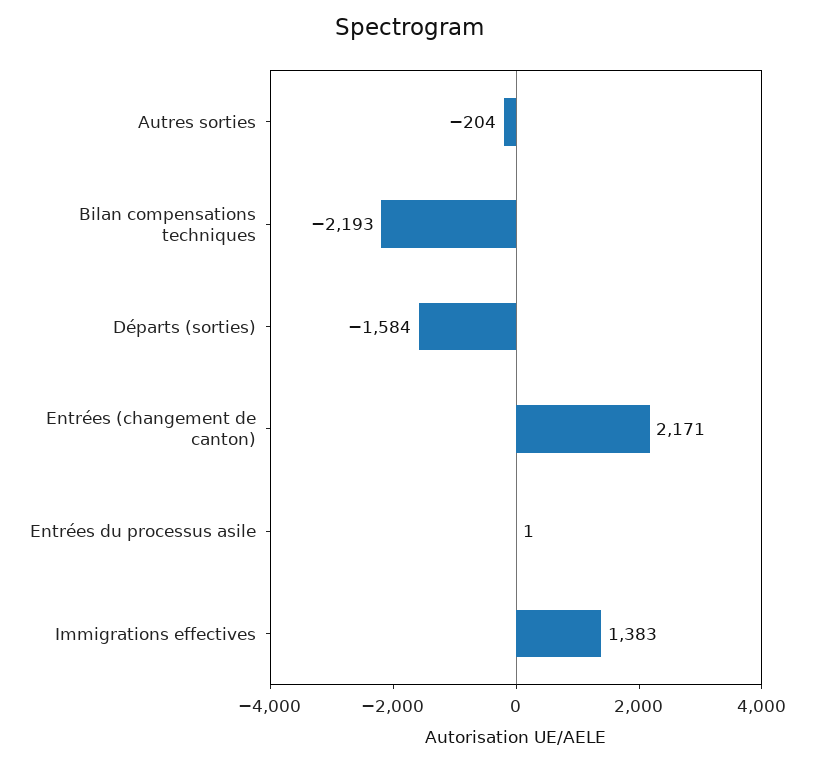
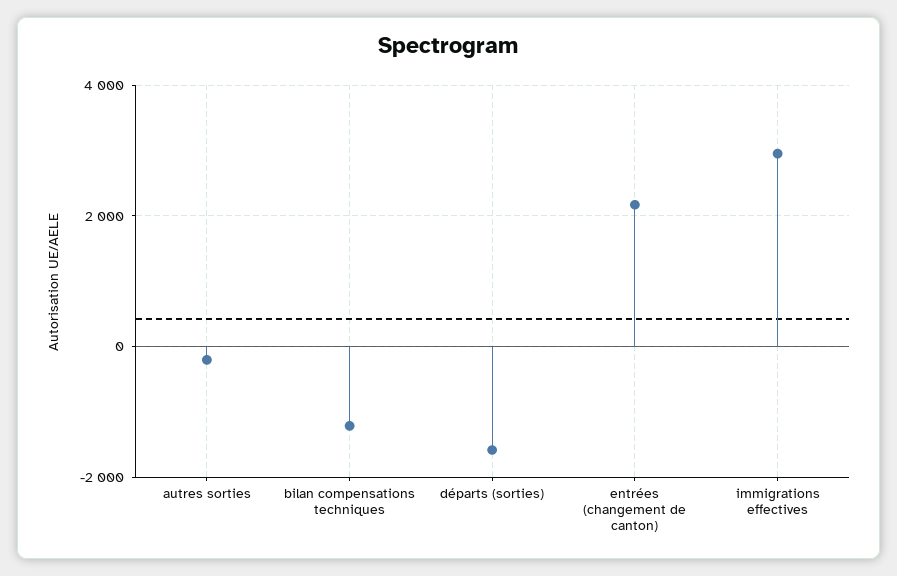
  {
    "Autres sorties": -204,
-   "Bilan compensations techniques": -2193,
+   "Bilan compensations techniques": -1200,
    "Départs (sorties)": -1584,
    "Entrées (changement de canton)": 2171,
-   "Entrées du processus asile": 1,
-   "Immigrations effectives": 1383
+   "Immigrations effectives": 3000
  }

